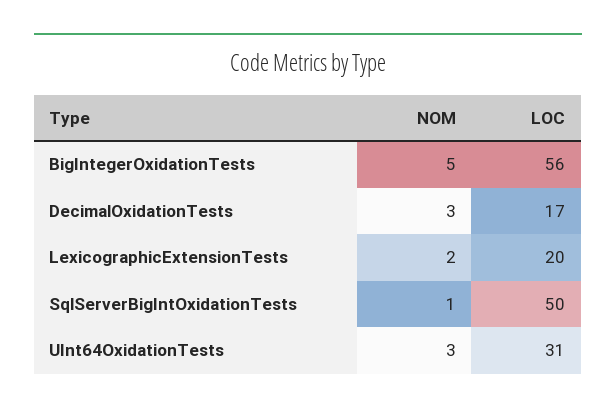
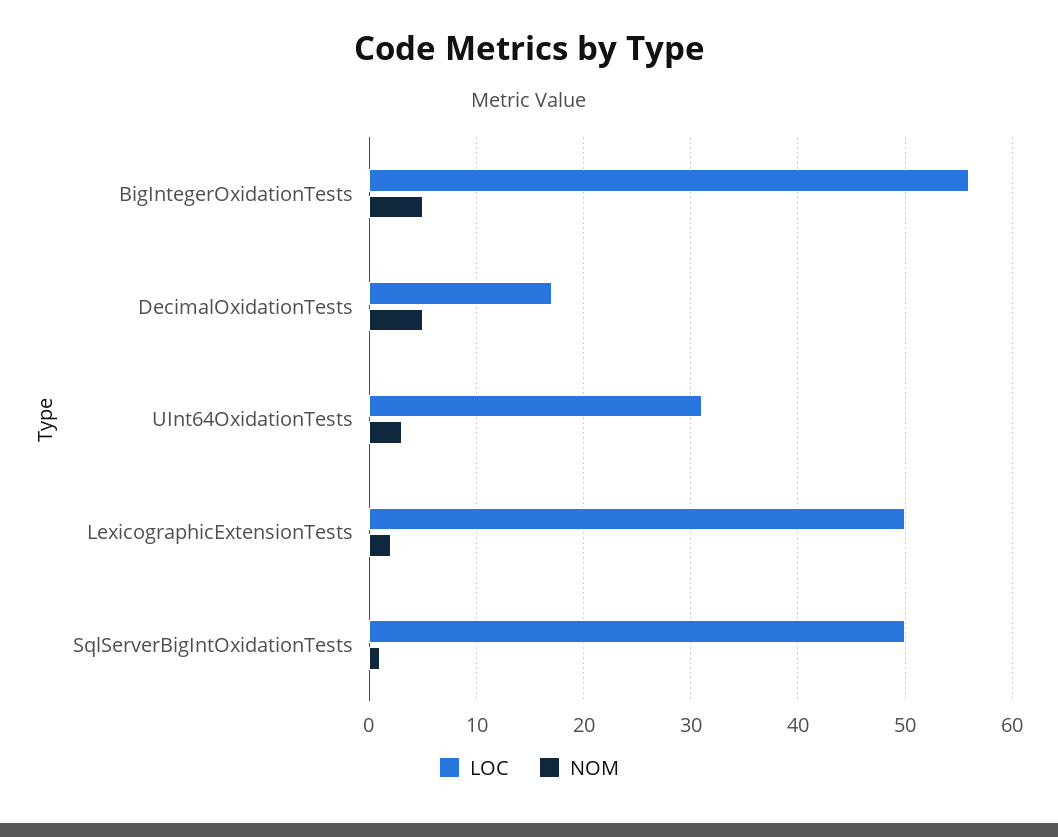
  {
    "NOM": {
      "BigIntegerOxidationTests": 5,
-     "DecimalOxidationTests": 3,
+     "DecimalOxidationTests": 5,
      "LexicographicExtensionTests": 2,
      "SqlServerBigIntOxidationTests": 1,
      "UInt64OxidationTests": 3
    },
    "LOC": {
      "BigIntegerOxidationTests": 56,
      "DecimalOxidationTests": 17,
-     "LexicographicExtensionTests": 20,
+     "LexicographicExtensionTests": 50,
      "SqlServerBigIntOxidationTests": 50,
      "UInt64OxidationTests": 31
    }
  }

